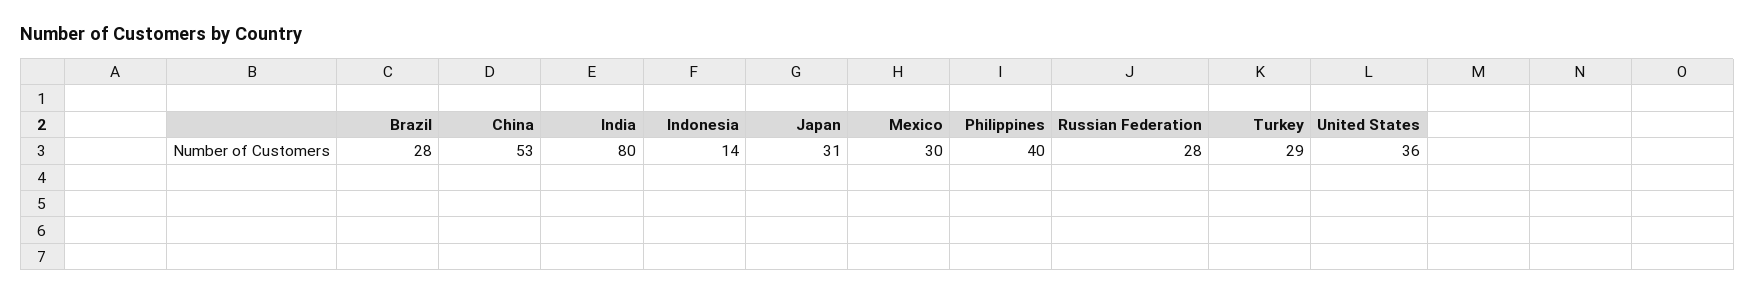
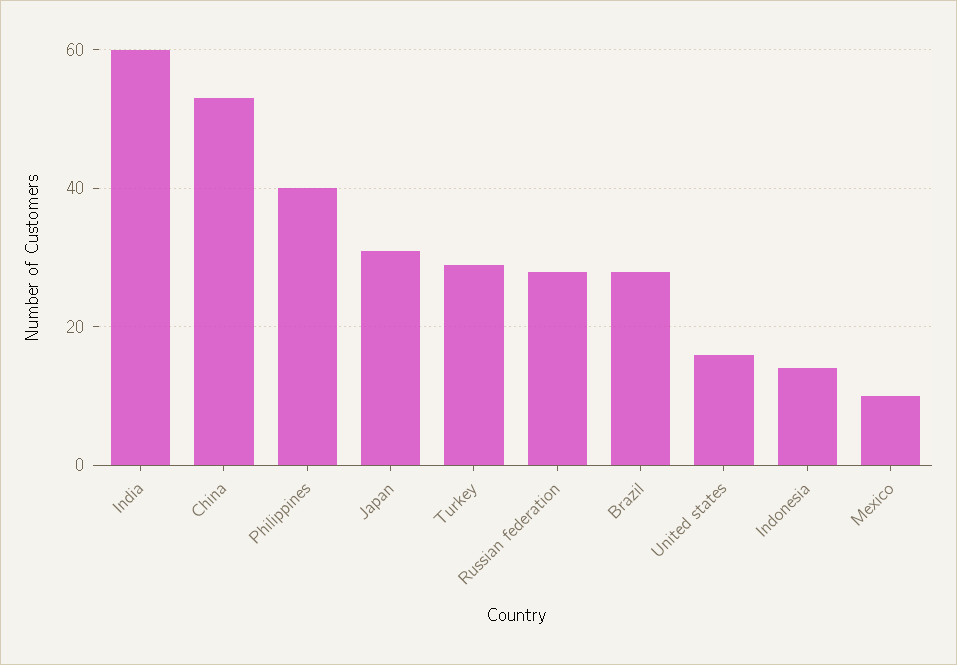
  {
    "Brazil": 28,
    "China": 53,
-   "India": 80,
+   "India": 60,
    "Indonesia": 14,
    "Japan": 31,
-   "Mexico": 30,
+   "Mexico": 10,
    "Philippines": 40,
    "Russian Federation": 28,
    "Turkey": 29,
-   "United States": 36
+   "United States": 15
  }

